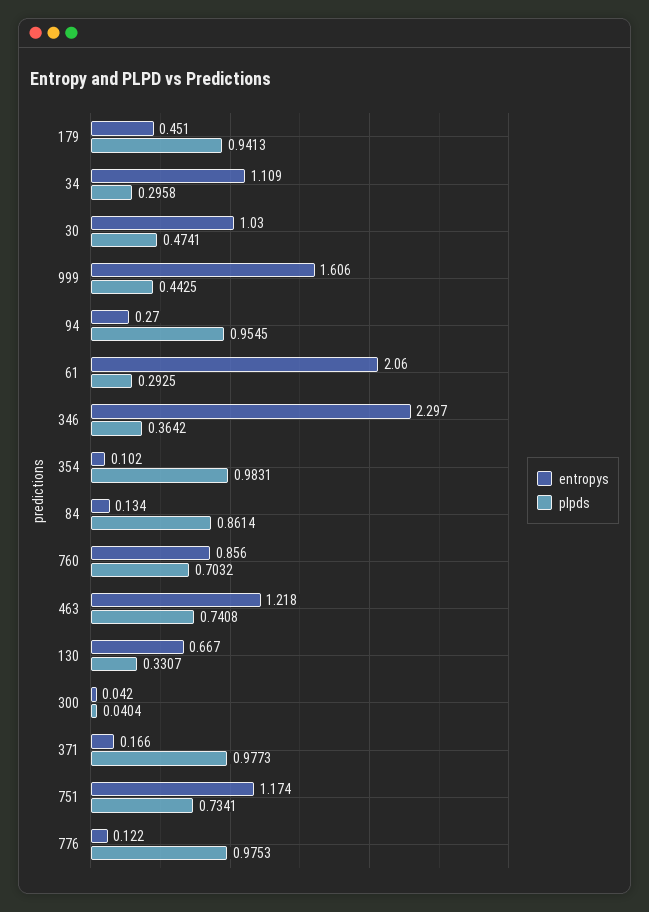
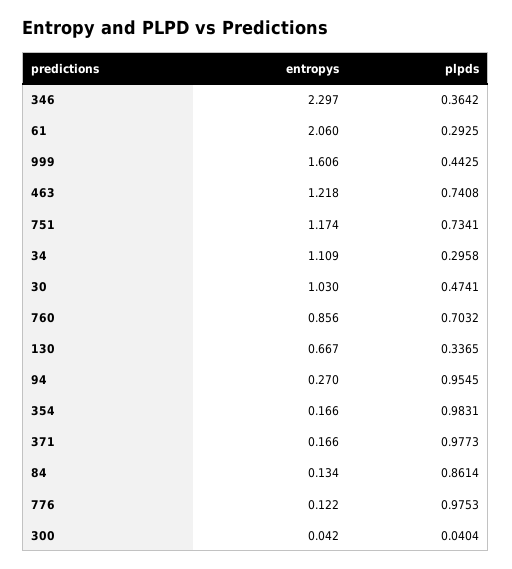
  {
    "entropys": {
-     "179": 0.451,
      "34": 1.109,
      "30": 1.03,
      "999": 1.606,
      "94": 0.27,
      "61": 2.06,
      "346": 2.297,
-     "354": 0.102,
+     "354": 0.166,
      "84": 0.134,
      "760": 0.856,
      "463": 1.218,
      "130": 0.667,
      "300": 0.042,
      "371": 0.166,
      "751": 1.174,
      "776": 0.122
    },
    "plpds": {
-     "179": 0.9413,
      "34": 0.2958,
      "30": 0.4741,
      "999": 0.4425,
      "94": 0.9545,
      "61": 0.2925,
      "346": 0.3642,
      "354": 0.9831,
      "84": 0.8614,
      "760": 0.7032,
      "463": 0.7408,
-     "130": 0.3307,
+     "130": 0.3365,
      "300": 0.0404,
      "371": 0.9773,
      "751": 0.7341,
      "776": 0.9753
    }
  }

